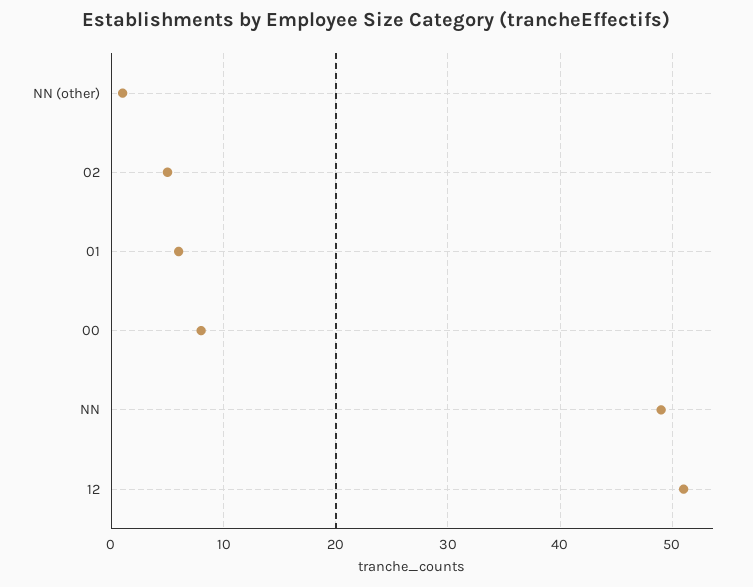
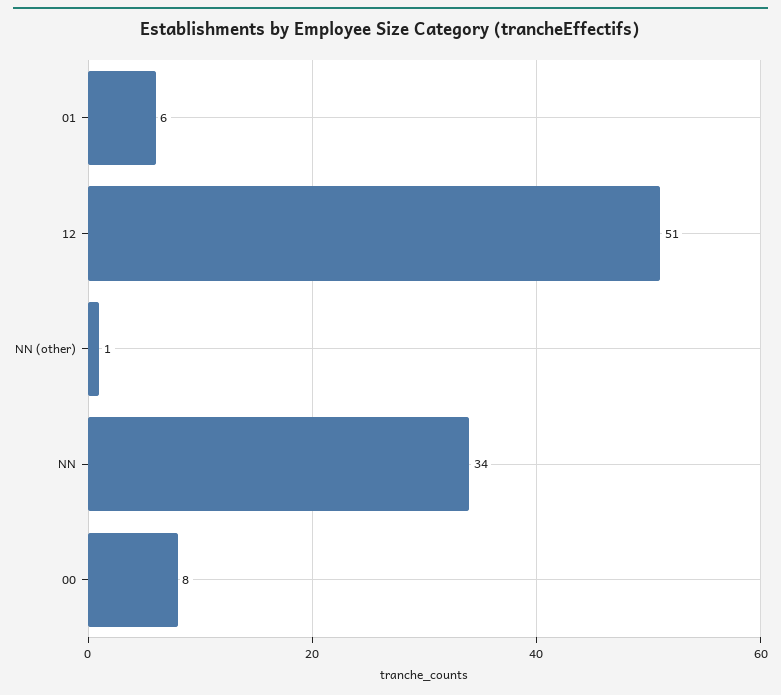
  {
    "NN (other)": 1,
-   "02": 5,
    "01": 6,
    "00": 8,
-   "NN": 49,
+   "NN": 34,
    "12": 51
  }

